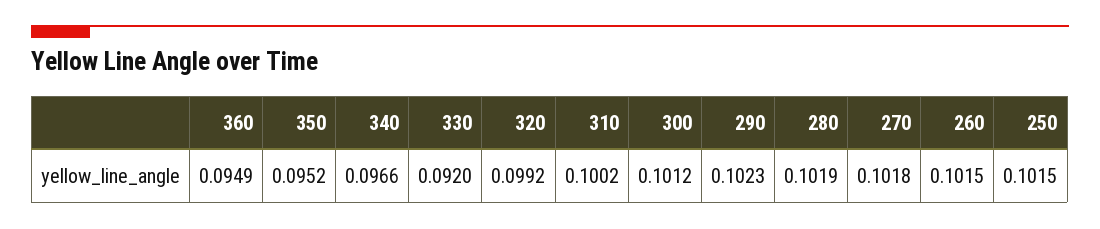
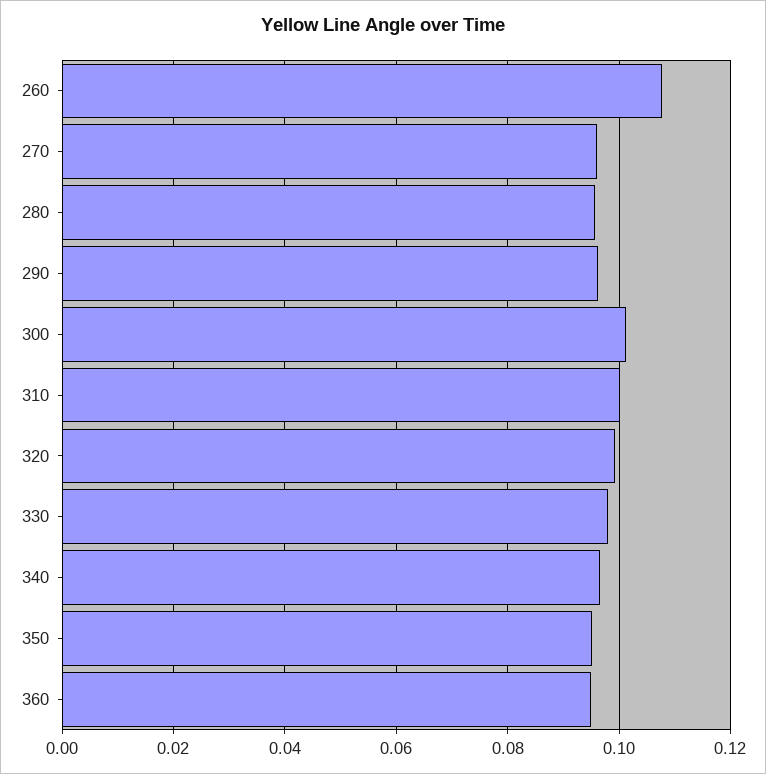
  {
    "360": 0.0949,
    "350": 0.0952,
    "340": 0.0966,
-   "330": 0.092,
+   "330": 0.098,
    "320": 0.0992,
    "310": 0.1002,
    "300": 0.1012,
-   "290": 0.1023,
+   "290": 0.096,
-   "280": 0.1019,
+   "280": 0.096,
-   "270": 0.1018,
+   "270": 0.096,
-   "260": 0.1015,
+   "260": 0.108
-   "250": 0.1015
  }

